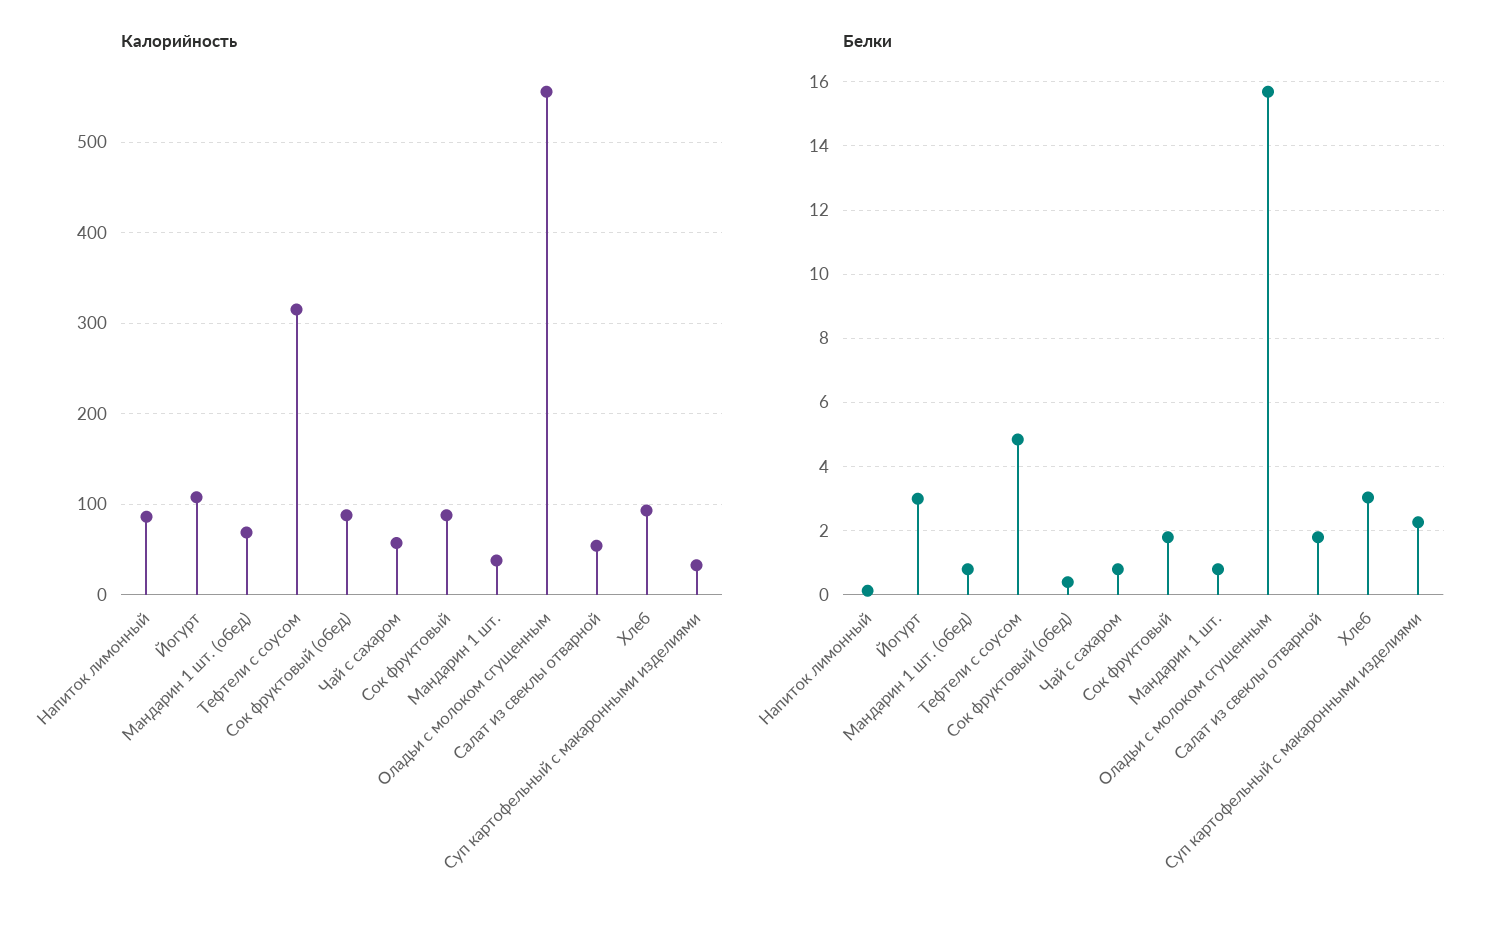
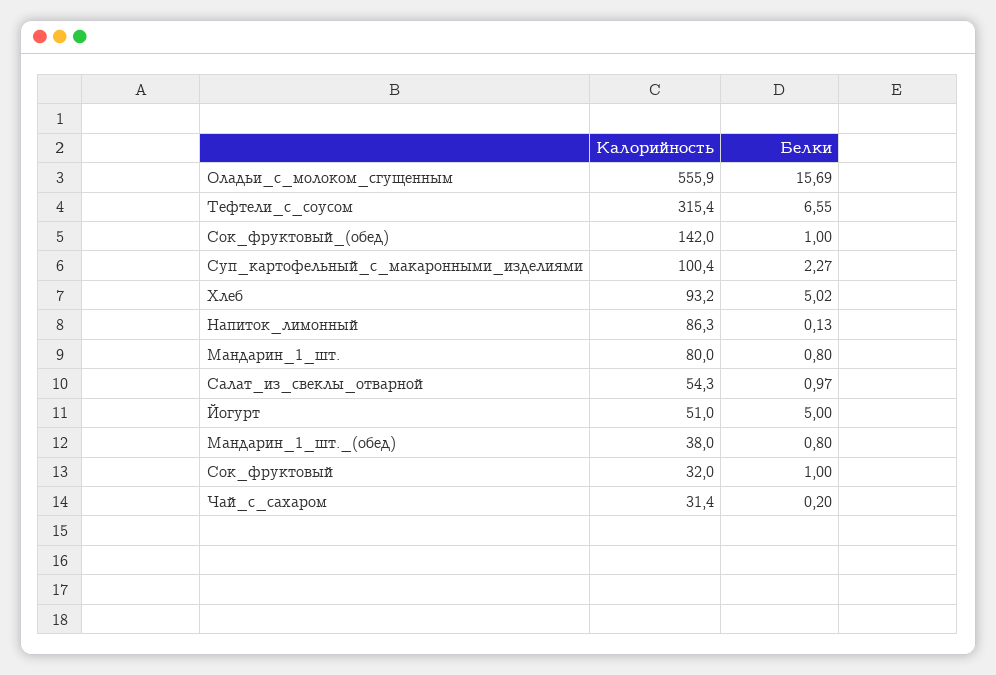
  {
    "Калорийность": {
      "Напиток лимонный": 86.3,
-     "Йогурт": 110,
+     "Йогурт": 51,
-     "Мандарин 1 шт. (обед)": 70,
+     "Мандарин 1 шт. (обед)": 38,
      "Тефтели с соусом": 315.4,
-     "Сок фруктовый (обед)": 90,
+     "Сок фруктовый (обед)": 142,
-     "Чай с сахаром": 60,
+     "Чай с сахаром": 31.4,
-     "Сок фруктовый": 90,
+     "Сок фруктовый": 32,
-     "Мандарин 1 шт.": 40,
+     "Мандарин 1 шт.": 80,
      "Оладьи с молоком сгущенным": 555.9,
      "Салат из свеклы отварной": 54.3,
      "Хлеб": 93.2,
-     "Суп картофельный с макаронными изделиями": 30
+     "Суп картофельный с макаронными изделиями": 100.4
    },
    "Белки": {
      "Напиток лимонный": 0.13,
-     "Йогурт": 3,
+     "Йогурт": 5,
      "Мандарин 1 шт. (обед)": 0.8,
-     "Тефтели с соусом": 4.8,
+     "Тефтели с соусом": 6.55,
-     "Сок фруктовый (обед)": 0.4,
+     "Сок фруктовый (обед)": 1,
-     "Чай с сахаром": 0.8,
+     "Чай с сахаром": 0.2,
-     "Сок фруктовый": 1.8,
+     "Сок фруктовый": 1,
      "Мандарин 1 шт.": 0.8,
      "Оладьи с молоком сгущенным": 15.69,
-     "Салат из свеклы отварной": 1.8,
+     "Салат из свеклы отварной": 0.97,
-     "Хлеб": 3,
+     "Хлеб": 5.02,
      "Суп картофельный с макаронными изделиями": 2.27
    }
  }

